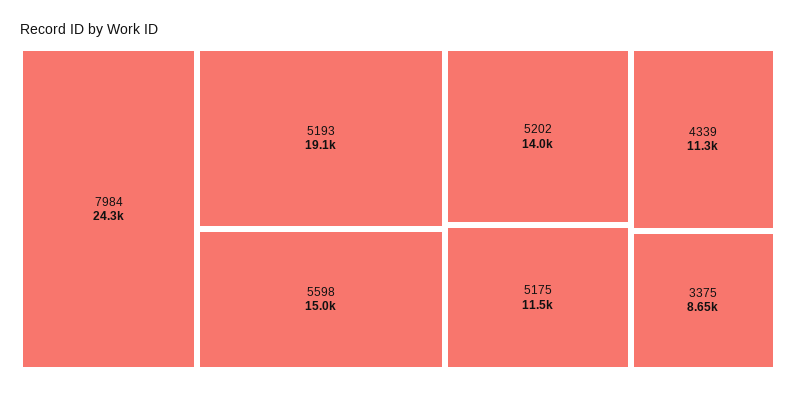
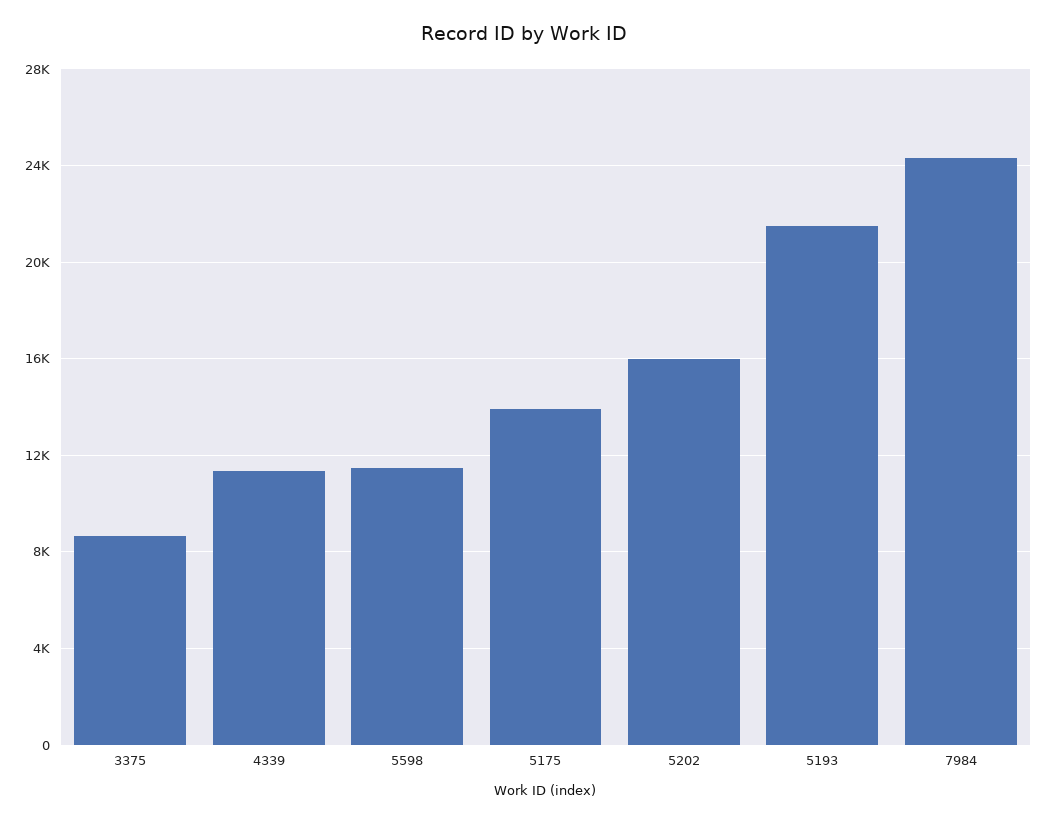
  {
    "7984": 24300,
-   "5193": 19100,
+   "5193": 21500,
-   "5598": 15000,
+   "5598": 11500,
-   "5202": 14000,
+   "5202": 16000,
-   "5175": 11500,
+   "5175": 14000,
    "4339": 11300,
    "3375": 8650
  }

